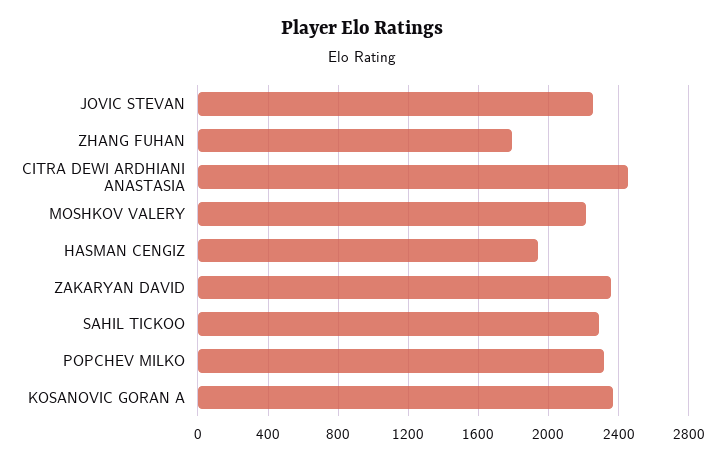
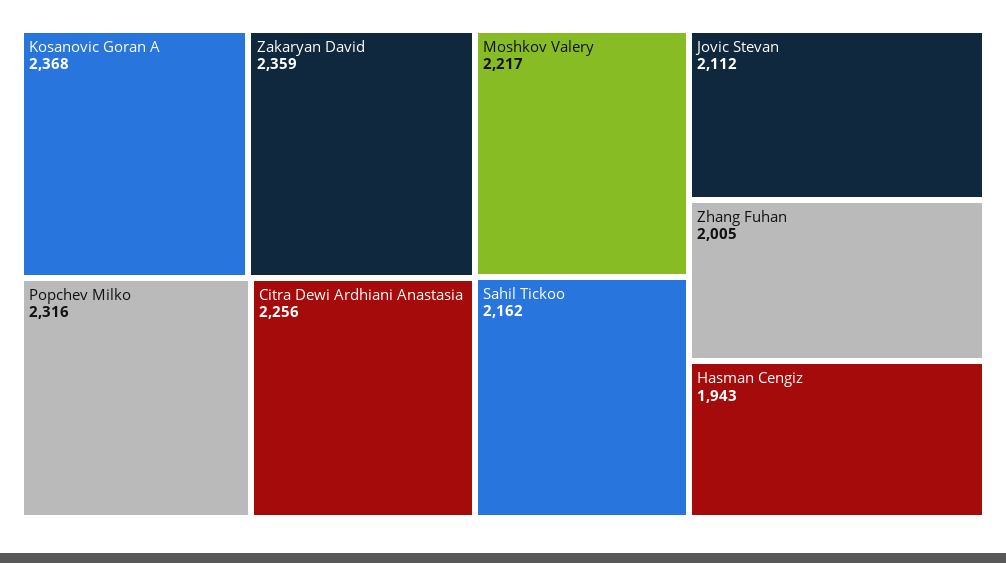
  {
-   "JOVIC STEVAN": 2250,
+   "JOVIC STEVAN": 2112,
-   "ZHANG FUHAN": 1800,
+   "ZHANG FUHAN": 2005,
-   "CITRA DEWI ARDHIANI ANASTASIA": 2450,
+   "CITRA DEWI ARDHIANI ANASTASIA": 2256,
    "MOSHKOV VALERY": 2217,
    "HASMAN CENGIZ": 1943,
    "ZAKARYAN DAVID": 2359,
-   "SAHIL TICKOO": 2300,
+   "SAHIL TICKOO": 2162,
    "POPCHEV MILKO": 2316,
    "KOSANOVIC GORAN A": 2368
  }

